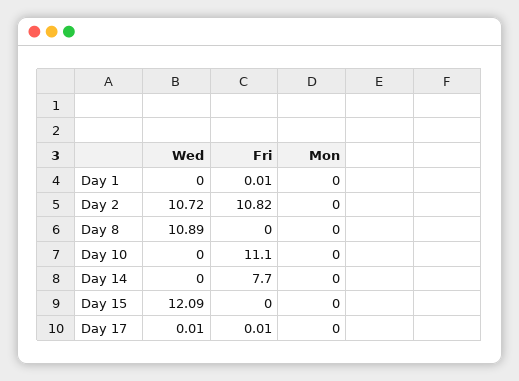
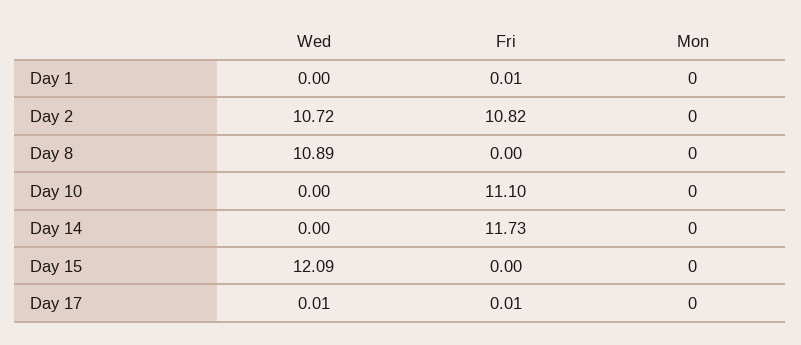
  {
    "Wed": {
      "Day 1": 0,
      "Day 2": 10.72,
      "Day 8": 10.89,
      "Day 10": 0,
      "Day 14": 0,
      "Day 15": 12.09,
      "Day 17": 0.01
    },
    "Fri": {
      "Day 1": 0.01,
      "Day 2": 10.82,
      "Day 8": 0,
      "Day 10": 11.1,
-     "Day 14": 7.7,
+     "Day 14": 11.73,
      "Day 15": 0,
      "Day 17": 0.01
    },
    "Mon": {
      "Day 1": 0,
      "Day 2": 0,
      "Day 8": 0,
      "Day 10": 0,
      "Day 14": 0,
      "Day 15": 0,
      "Day 17": 0
    }
  }

